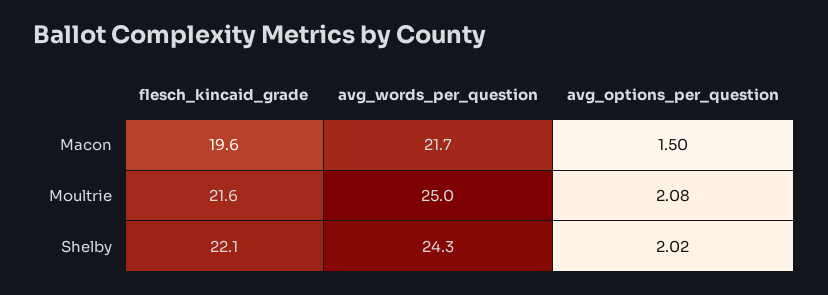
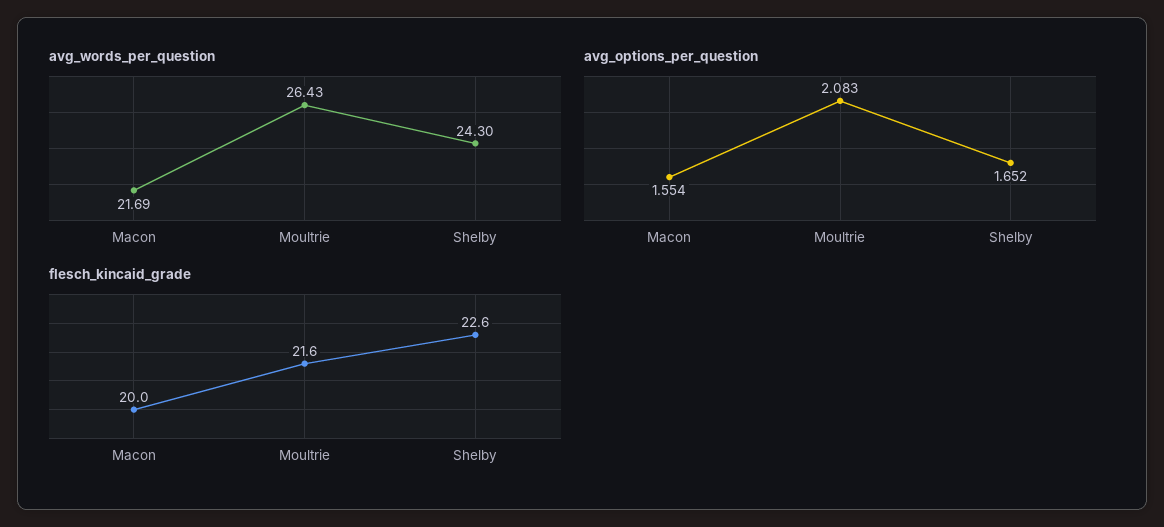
  {
    "flesch_kincaid_grade": {
-     "Macon": 19.6,
+     "Macon": 20,
      "Moultrie": 21.6,
-     "Shelby": 22.1
+     "Shelby": 22.6
    },
    "avg_words_per_question": {
      "Macon": 21.69,
-     "Moultrie": 25,
+     "Moultrie": 26.43,
      "Shelby": 24.3
    },
    "avg_options_per_question": {
-     "Macon": 1.5,
+     "Macon": 1.554,
      "Moultrie": 2.083,
-     "Shelby": 2.02
+     "Shelby": 1.652
    }
  }

